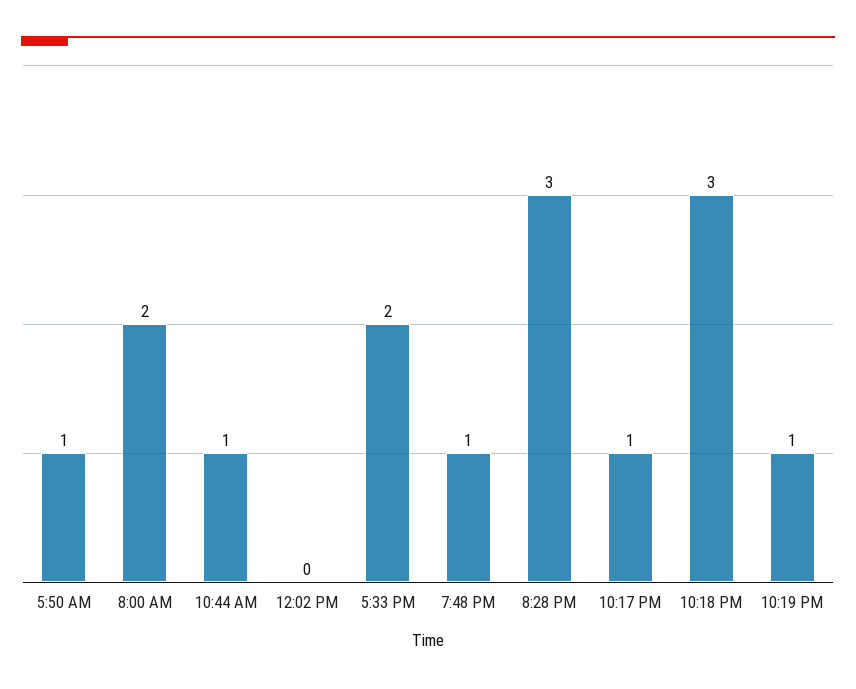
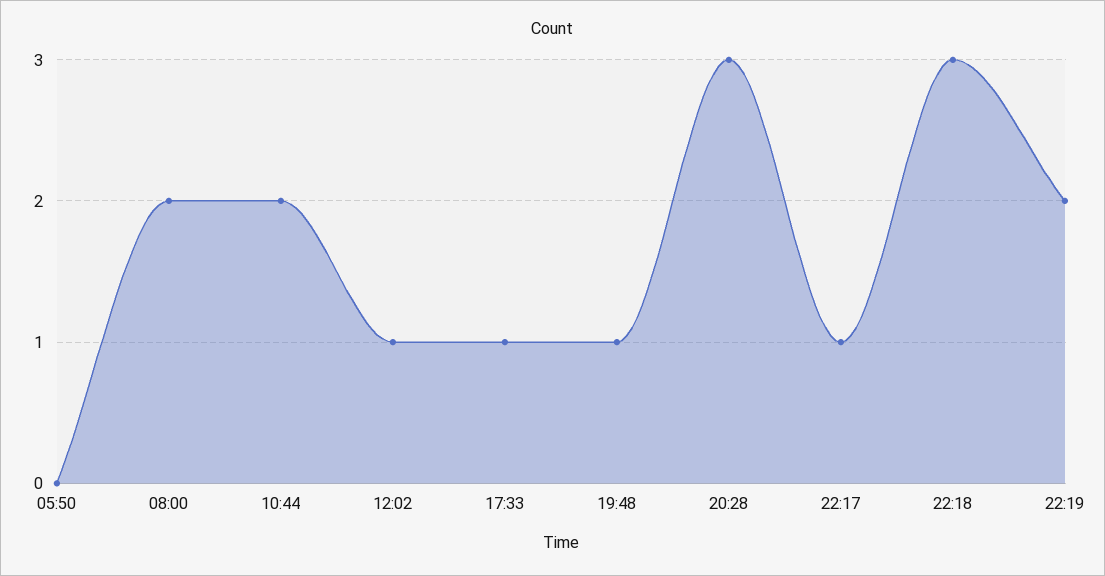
  {
-   "5:50 AM": 1,
+   "5:50 AM": 0,
    "8:00 AM": 2,
-   "10:44 AM": 1,
+   "10:44 AM": 2,
-   "12:02 PM": 0,
+   "12:02 PM": 1,
-   "5:33 PM": 2,
+   "5:33 PM": 1,
    "7:48 PM": 1,
    "8:28 PM": 3,
    "10:17 PM": 1,
    "10:18 PM": 3,
-   "10:19 PM": 1
+   "10:19 PM": 2
  }

